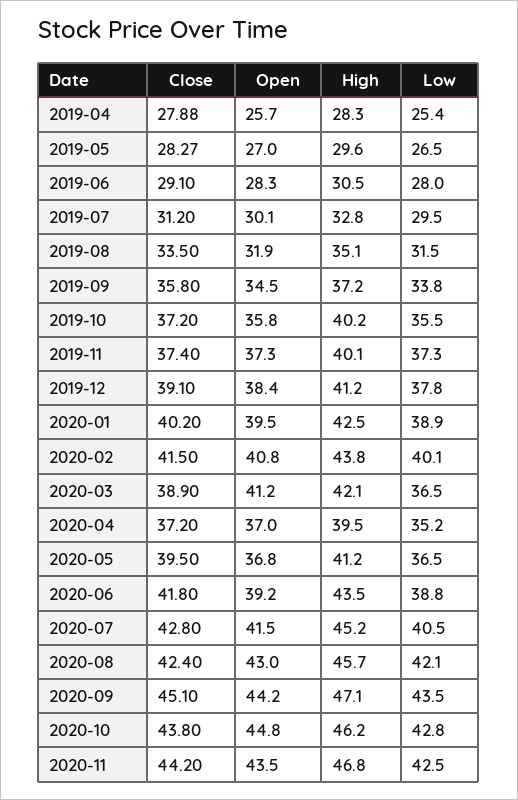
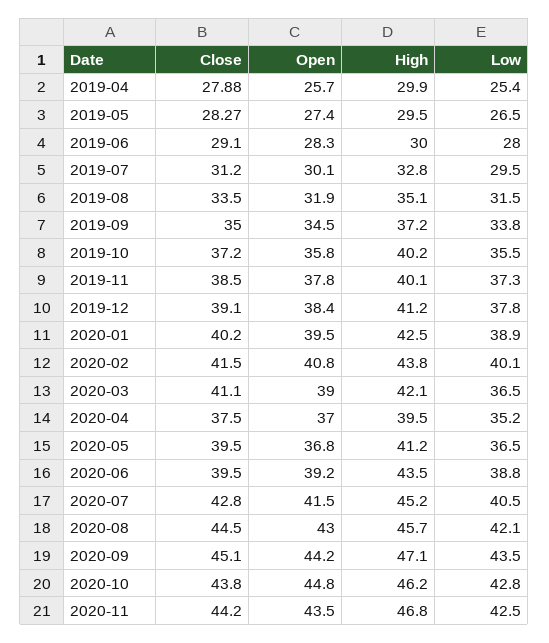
  {
    "Close": {
      "2019-04": 27.88,
      "2019-05": 28.27,
      "2019-06": 29.1,
      "2019-07": 31.2,
      "2019-08": 33.5,
-     "2019-09": 35.8,
+     "2019-09": 35,
      "2019-10": 37.2,
-     "2019-11": 37.4,
+     "2019-11": 38.5,
      "2019-12": 39.1,
      "2020-01": 40.2,
      "2020-02": 41.5,
-     "2020-03": 38.9,
+     "2020-03": 41.1,
-     "2020-04": 37.2,
+     "2020-04": 37.5,
      "2020-05": 39.5,
-     "2020-06": 41.8,
+     "2020-06": 39.5,
      "2020-07": 42.8,
-     "2020-08": 42.4,
+     "2020-08": 44.5,
      "2020-09": 45.1,
      "2020-10": 43.8,
      "2020-11": 44.2
    },
    "Open": {
      "2019-04": 25.7,
-     "2019-05": 27,
+     "2019-05": 27.4,
      "2019-06": 28.3,
      "2019-07": 30.1,
      "2019-08": 31.9,
      "2019-09": 34.5,
      "2019-10": 35.8,
-     "2019-11": 37.3,
+     "2019-11": 37.8,
      "2019-12": 38.4,
      "2020-01": 39.5,
      "2020-02": 40.8,
-     "2020-03": 41.2,
+     "2020-03": 39,
      "2020-04": 37,
      "2020-05": 36.8,
      "2020-06": 39.2,
      "2020-07": 41.5,
      "2020-08": 43,
      "2020-09": 44.2,
      "2020-10": 44.8,
      "2020-11": 43.5
    },
    "High": {
-     "2019-04": 28.3,
+     "2019-04": 29.9,
-     "2019-05": 29.6,
+     "2019-05": 29.5,
-     "2019-06": 30.5,
+     "2019-06": 30,
      "2019-07": 32.8,
      "2019-08": 35.1,
      "2019-09": 37.2,
      "2019-10": 40.2,
      "2019-11": 40.1,
      "2019-12": 41.2,
      "2020-01": 42.5,
      "2020-02": 43.8,
      "2020-03": 42.1,
      "2020-04": 39.5,
      "2020-05": 41.2,
      "2020-06": 43.5,
      "2020-07": 45.2,
      "2020-08": 45.7,
      "2020-09": 47.1,
      "2020-10": 46.2,
      "2020-11": 46.8
    },
    "Low": {
      "2019-04": 25.4,
      "2019-05": 26.5,
      "2019-06": 28,
      "2019-07": 29.5,
      "2019-08": 31.5,
      "2019-09": 33.8,
      "2019-10": 35.5,
      "2019-11": 37.3,
      "2019-12": 37.8,
      "2020-01": 38.9,
      "2020-02": 40.1,
      "2020-03": 36.5,
      "2020-04": 35.2,
      "2020-05": 36.5,
      "2020-06": 38.8,
      "2020-07": 40.5,
      "2020-08": 42.1,
      "2020-09": 43.5,
      "2020-10": 42.8,
      "2020-11": 42.5
    }
  }

